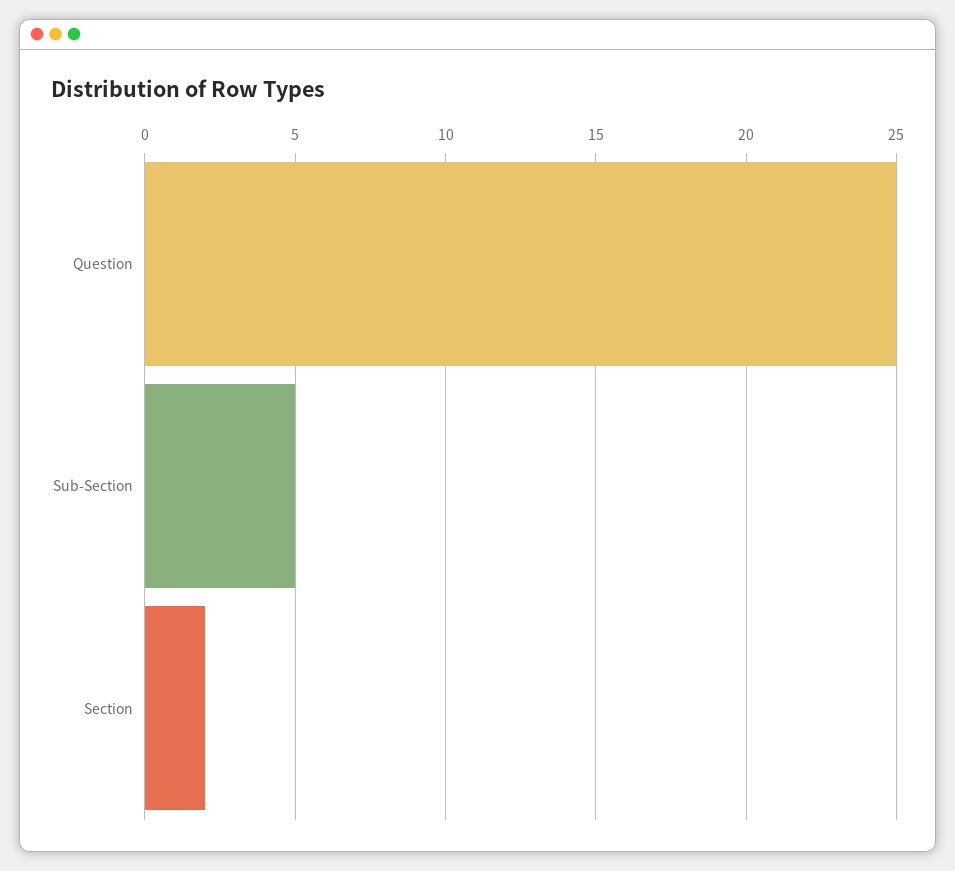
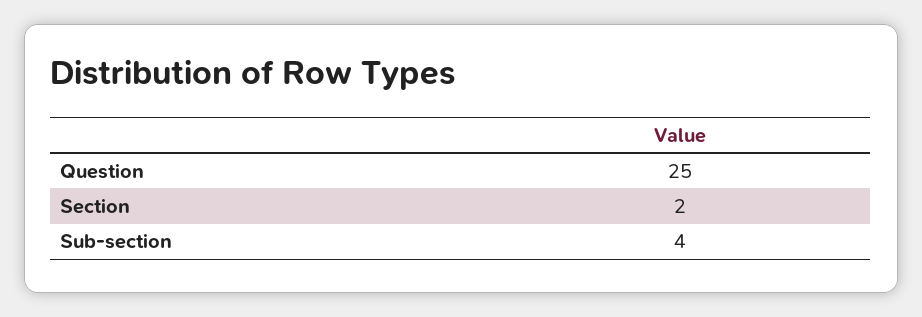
  {
    "Question": 25,
-   "Sub-Section": 5,
+   "Sub-Section": 4,
    "Section": 2
  }

